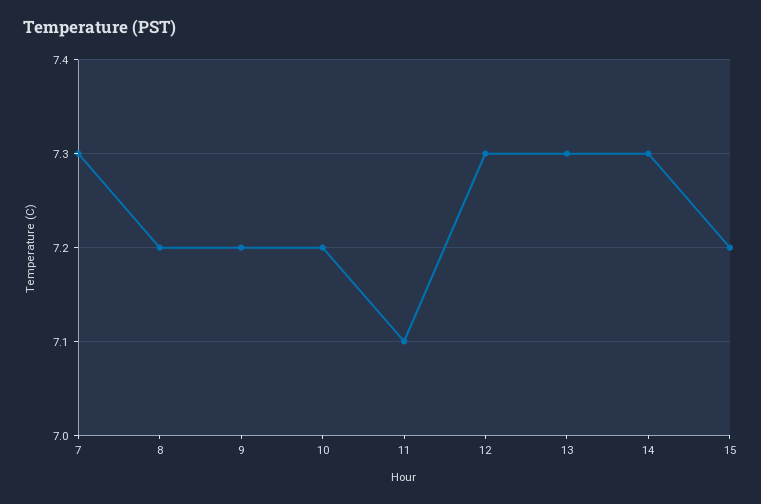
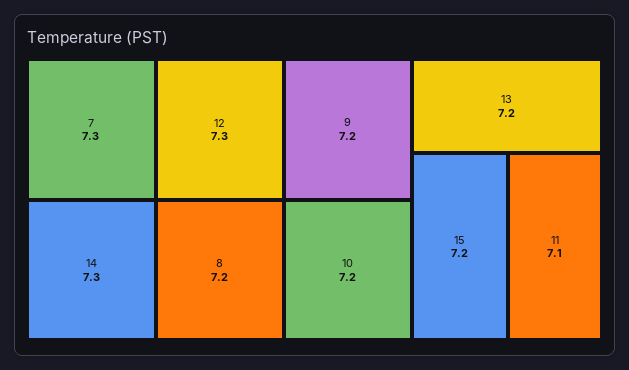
  {
    "7": 7.3,
    "8": 7.2,
    "9": 7.2,
    "10": 7.2,
    "11": 7.1,
    "12": 7.3,
-   "13": 7.3,
+   "13": 7.2,
    "14": 7.3,
    "15": 7.2
  }

